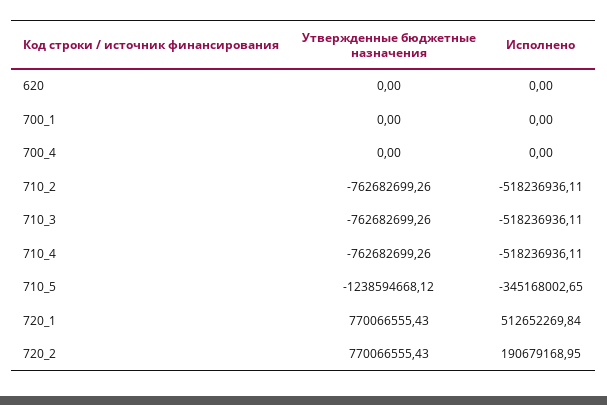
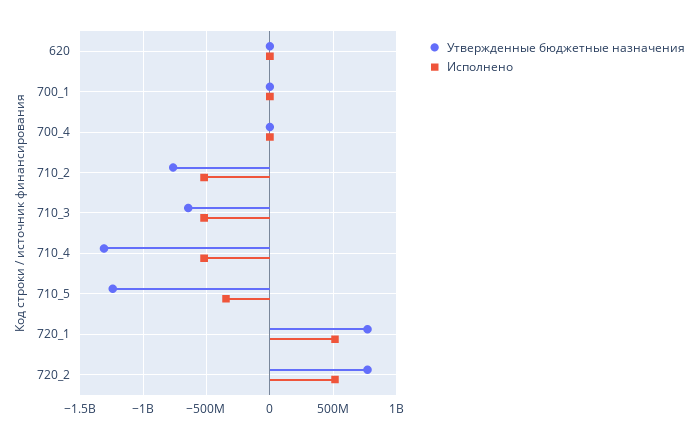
  {
    "Утвержденные бюджетные назначения": {
      "620": 0,
      "700_1": 0,
      "700_4": 0,
      "710_2": -762682699.26,
-     "710_3": -762682699.26,
+     "710_3": -650000000,
-     "710_4": -762682699.26,
+     "710_4": -1300000000,
      "710_5": -1238594668.12,
      "720_1": 770066555.43,
      "720_2": 770066555.43
    },
    "Исполнено": {
      "620": 0,
      "700_1": 0,
      "700_4": 0,
      "710_2": -518236936.11,
      "710_3": -518236936.11,
      "710_4": -518236936.11,
      "710_5": -345168002.65,
      "720_1": 512652269.84,
-     "720_2": 190679168.95
+     "720_2": 500000000
    }
  }

